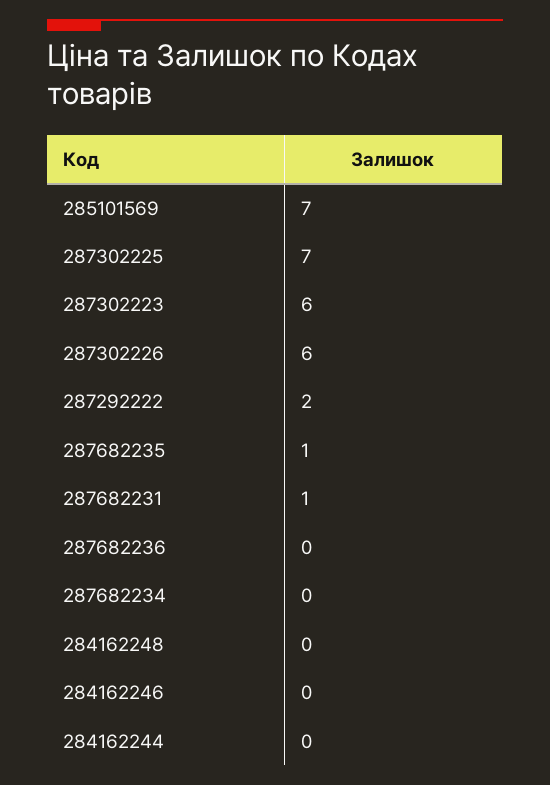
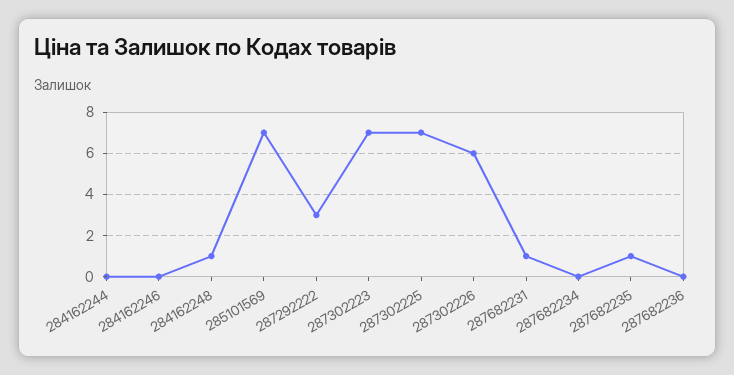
  {
    "285101569": 7,
    "287302225": 7,
-   "287302223": 6,
+   "287302223": 7,
    "287302226": 6,
-   "287292222": 2,
+   "287292222": 3,
    "287682235": 1,
    "287682231": 1,
    "287682236": 0,
    "287682234": 0,
-   "284162248": 0,
+   "284162248": 1,
    "284162246": 0,
    "284162244": 0
  }

